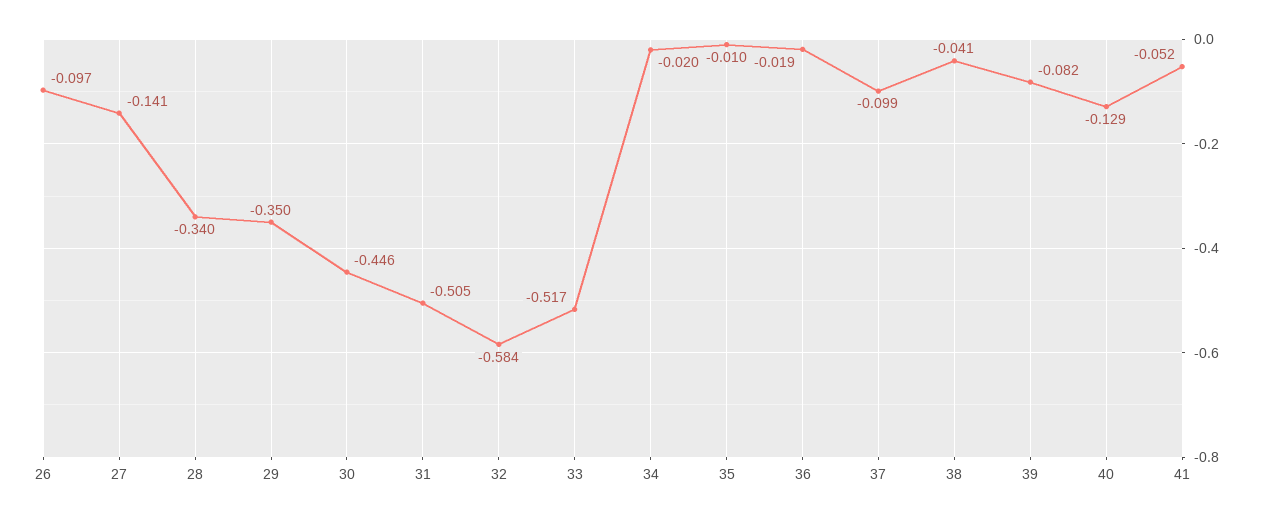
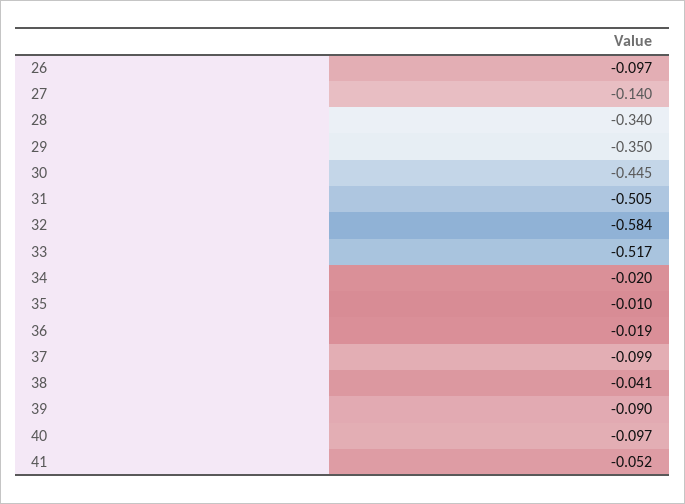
  {
    "26": -0.097,
-   "27": -0.141,
+   "27": -0.14,
    "28": -0.34,
    "29": -0.35,
-   "30": -0.446,
+   "30": -0.445,
    "31": -0.505,
    "32": -0.584,
    "33": -0.517,
    "34": -0.02,
    "35": -0.01,
    "36": -0.019,
    "37": -0.099,
    "38": -0.041,
-   "39": -0.082,
+   "39": -0.09,
-   "40": -0.129,
+   "40": -0.097,
    "41": -0.052
  }

